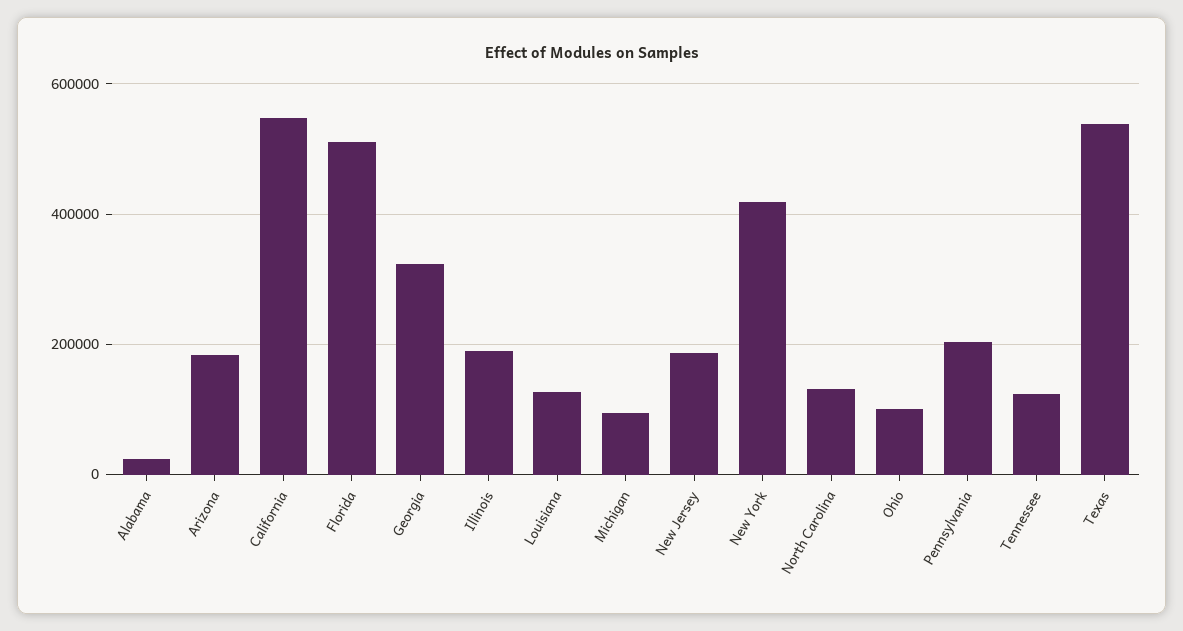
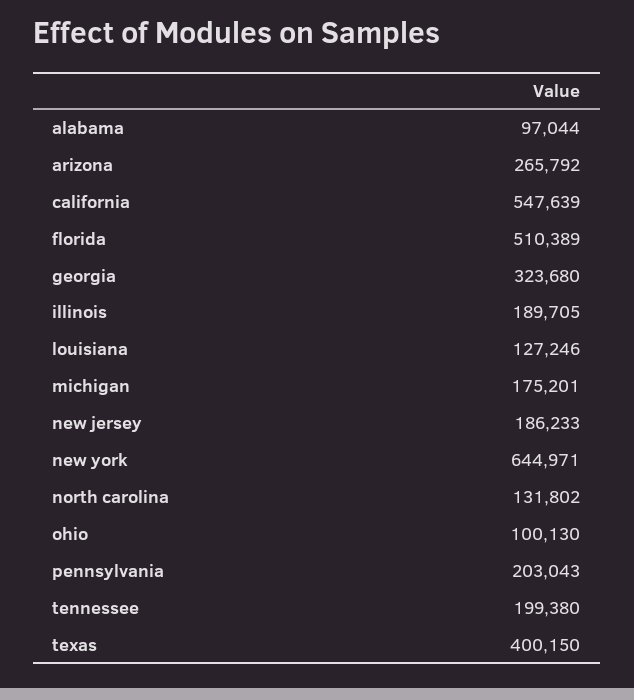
  {
-   "Alabama": 20000,
+   "Alabama": 97044,
-   "Arizona": 180000,
+   "Arizona": 265792,
    "California": 547639,
    "Florida": 510389,
    "Georgia": 323680,
    "Illinois": 189705,
    "Louisiana": 127246,
-   "Michigan": 100000,
+   "Michigan": 175201,
    "New Jersey": 186233,
-   "New York": 420000,
+   "New York": 644971,
    "North Carolina": 131802,
    "Ohio": 100130,
    "Pennsylvania": 203043,
-   "Tennessee": 120000,
+   "Tennessee": 199380,
-   "Texas": 540000
+   "Texas": 400150
  }

